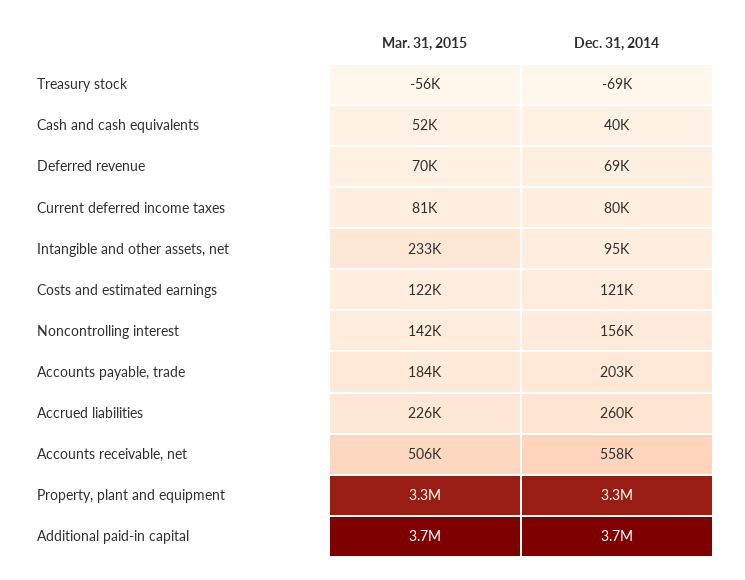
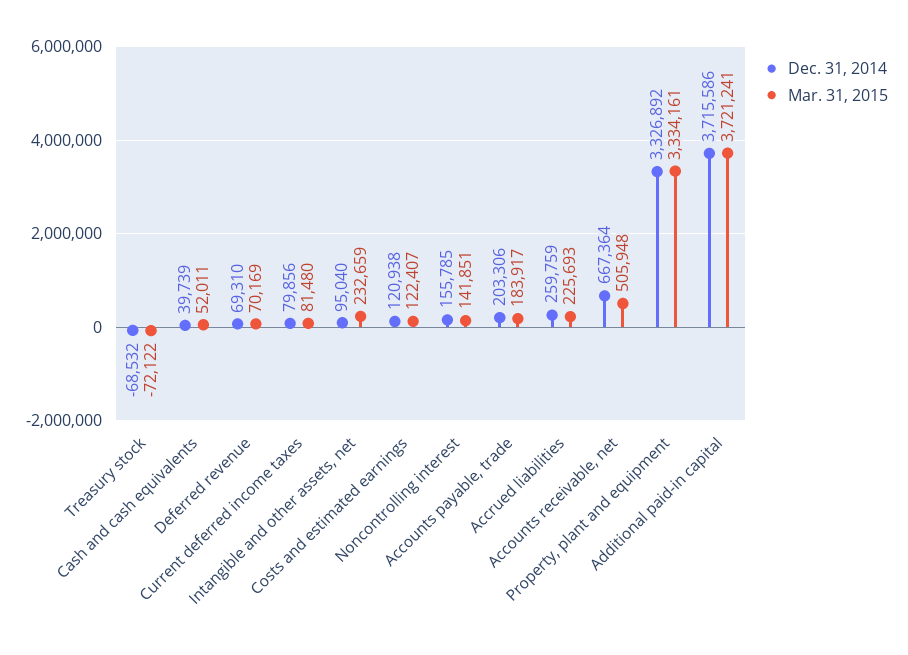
  {
    "Mar. 31, 2015": {
-     "Treasury stock": -56000,
+     "Treasury stock": -72122,
      "Cash and cash equivalents": 52011,
      "Deferred revenue": 70169,
      "Current deferred income taxes": 81480,
      "Intangible and other assets, net": 232659,
      "Costs and estimated earnings": 122407,
      "Noncontrolling interest": 141851,
      "Accounts payable, trade": 183917,
      "Accrued liabilities": 225693,
      "Accounts receivable, net": 505948,
      "Property, plant and equipment": 3334161,
      "Additional paid-in capital": 3721241
    },
    "Dec. 31, 2014": {
      "Treasury stock": -68532,
      "Cash and cash equivalents": 39739,
      "Deferred revenue": 69310,
      "Current deferred income taxes": 79856,
      "Intangible and other assets, net": 95040,
      "Costs and estimated earnings": 120938,
      "Noncontrolling interest": 155785,
      "Accounts payable, trade": 203306,
      "Accrued liabilities": 259759,
-     "Accounts receivable, net": 558000,
+     "Accounts receivable, net": 667364,
      "Property, plant and equipment": 3326892,
      "Additional paid-in capital": 3715586
    }
  }

